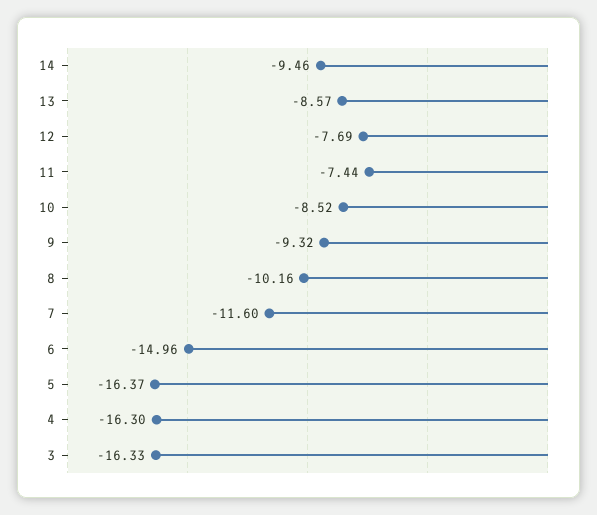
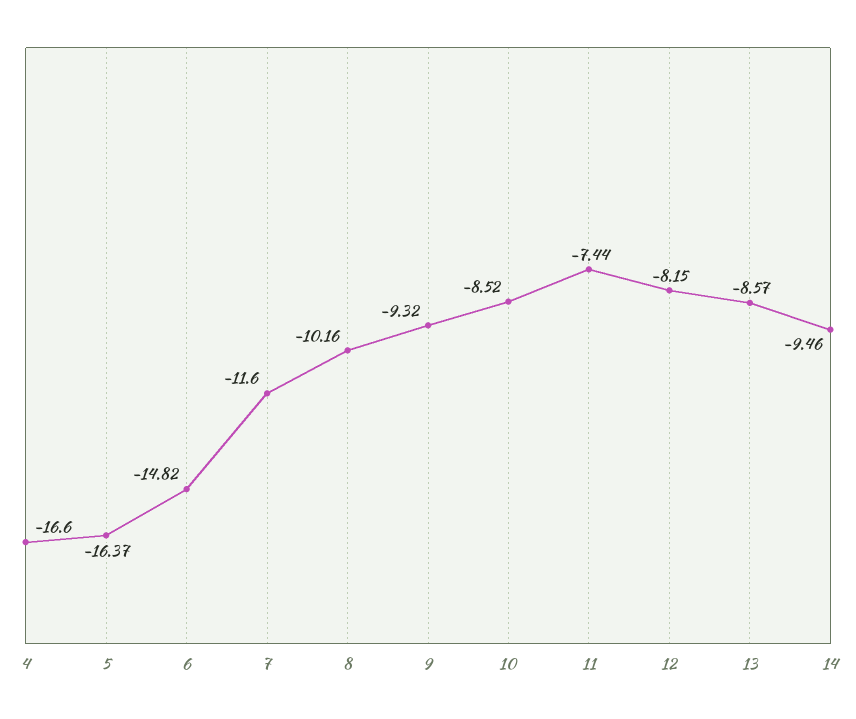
  {
    "14": -9.46,
    "13": -8.57,
-   "12": -7.69,
+   "12": -8.15,
    "11": -7.44,
    "10": -8.52,
    "9": -9.32,
    "8": -10.16,
    "7": -11.6,
-   "6": -14.96,
+   "6": -14.82,
    "5": -16.37,
-   "4": -16.3,
+   "4": -16.6
-   "3": -16.33
  }

